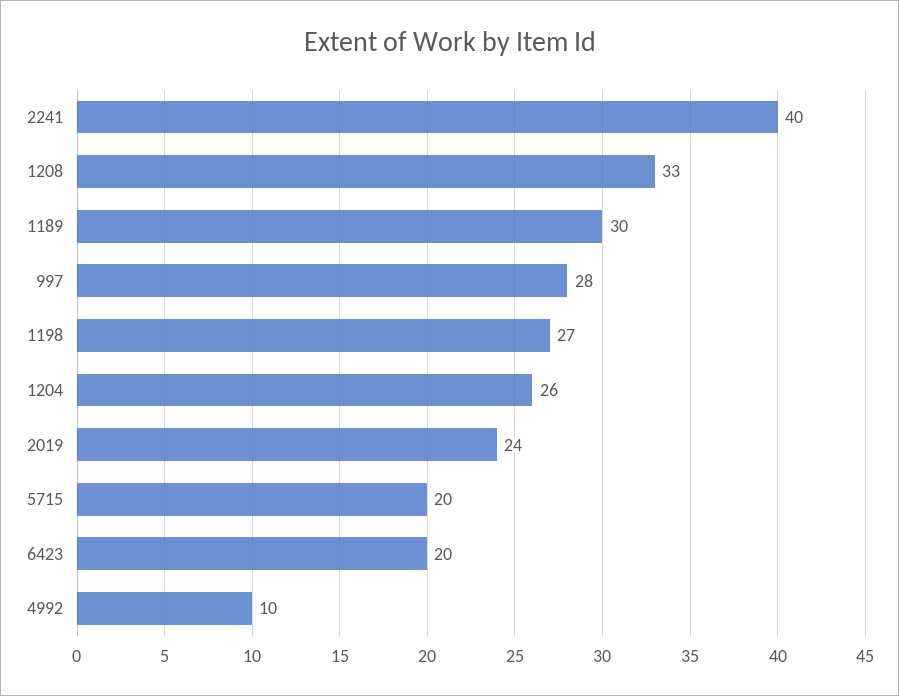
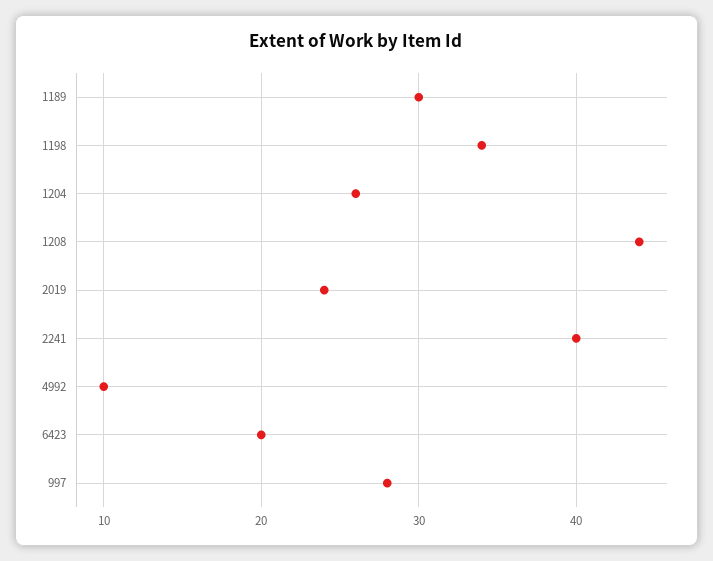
  {
    "2241": 40,
-   "1208": 33,
+   "1208": 44,
    "1189": 30,
    "997": 28,
-   "1198": 27,
+   "1198": 34,
    "1204": 26,
    "2019": 24,
-   "5715": 20,
    "6423": 20,
    "4992": 10
  }

